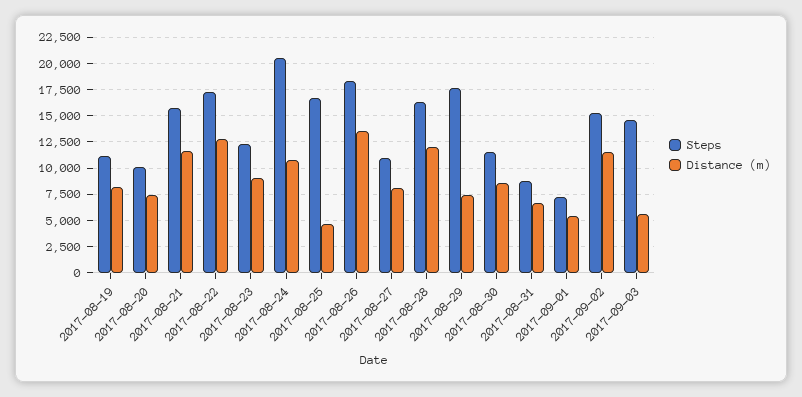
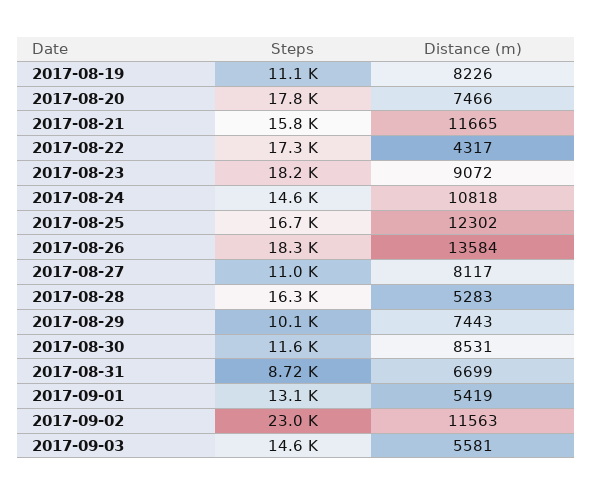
  {
    "Steps": {
      "2017-08-19": 11100,
-     "2017-08-20": 10000,
+     "2017-08-20": 17800,
      "2017-08-21": 15800,
      "2017-08-22": 17300,
-     "2017-08-23": 12500,
+     "2017-08-23": 18200,
-     "2017-08-24": 20000,
+     "2017-08-24": 14600,
      "2017-08-25": 16700,
      "2017-08-26": 18300,
      "2017-08-27": 11000,
      "2017-08-28": 16300,
-     "2017-08-29": 17500,
+     "2017-08-29": 10100,
      "2017-08-30": 11600,
      "2017-08-31": 8720,
-     "2017-09-01": 7500,
+     "2017-09-01": 13100,
-     "2017-09-02": 15000,
+     "2017-09-02": 23000,
      "2017-09-03": 14600
    },
    "Distance (m)": {
      "2017-08-19": 8226,
      "2017-08-20": 7466,
      "2017-08-21": 11665,
-     "2017-08-22": 12500,
+     "2017-08-22": 4317,
      "2017-08-23": 9072,
      "2017-08-24": 10818,
-     "2017-08-25": 5000,
+     "2017-08-25": 12302,
      "2017-08-26": 13584,
      "2017-08-27": 8117,
-     "2017-08-28": 12500,
+     "2017-08-28": 5283,
      "2017-08-29": 7443,
      "2017-08-30": 8531,
      "2017-08-31": 6699,
      "2017-09-01": 5419,
      "2017-09-02": 11563,
      "2017-09-03": 5581
    }
  }

